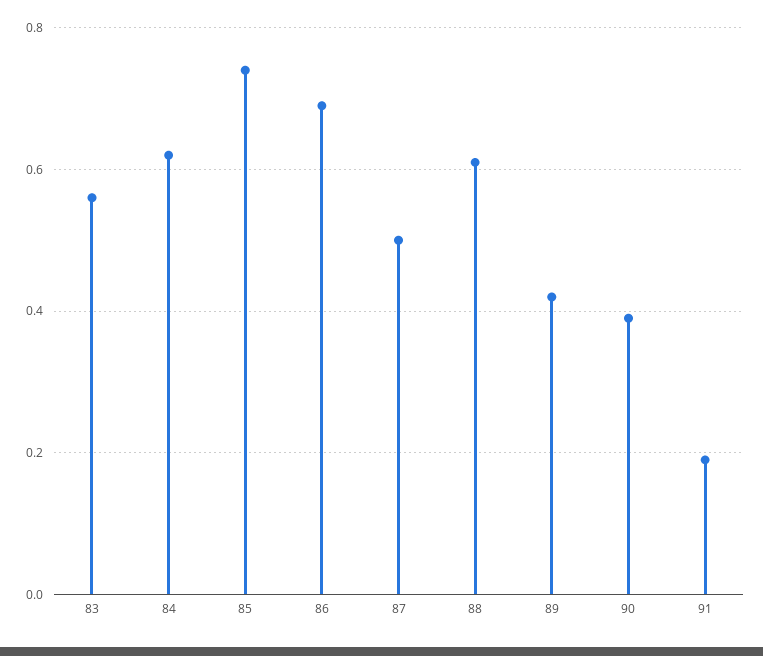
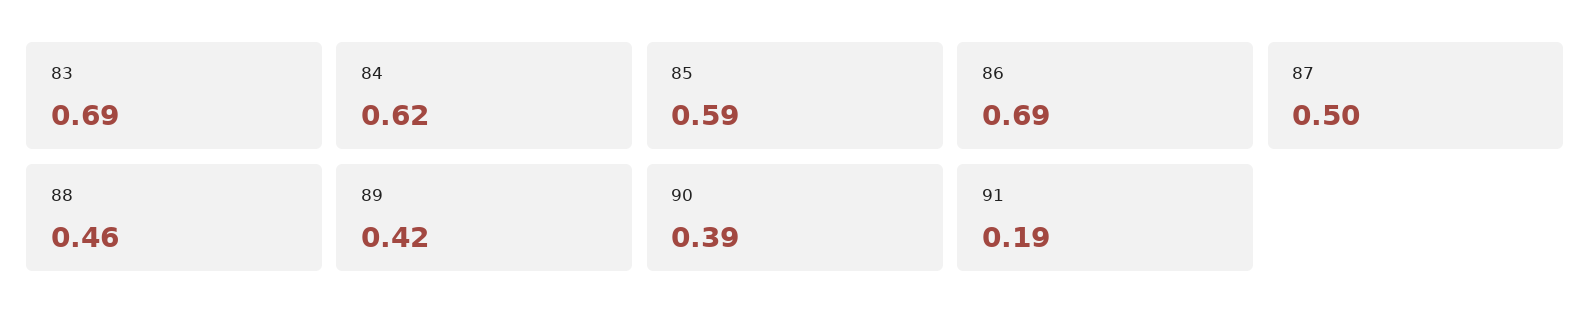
  {
-   "83": 0.55,
+   "83": 0.69,
    "84": 0.62,
-   "85": 0.75,
+   "85": 0.59,
    "86": 0.69,
    "87": 0.5,
-   "88": 0.6,
+   "88": 0.46,
    "89": 0.42,
    "90": 0.39,
    "91": 0.19
  }

